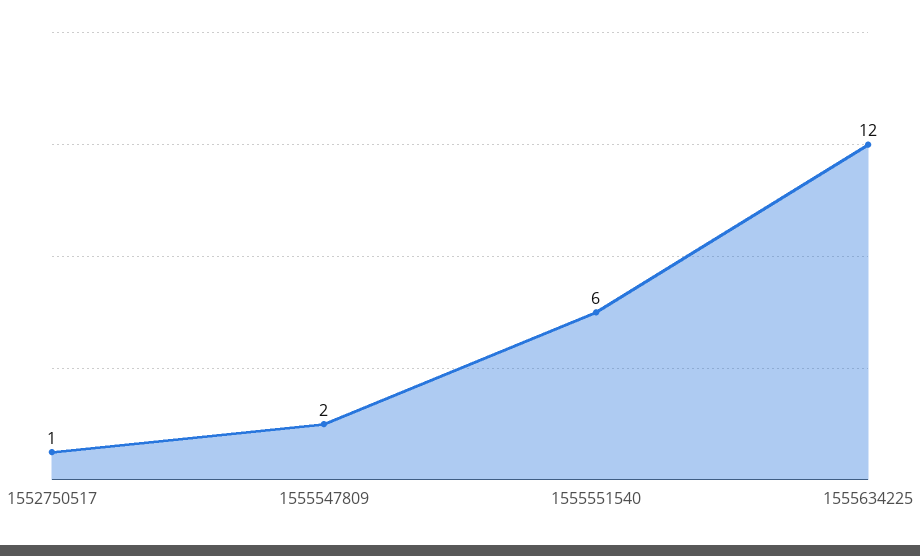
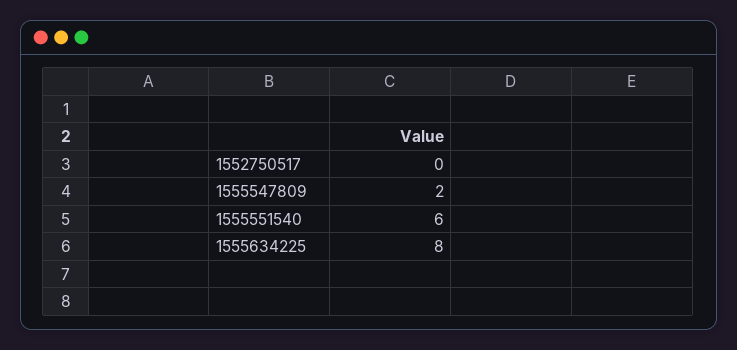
  {
-   "1552750517": 1,
+   "1552750517": 0,
    "1555547809": 2,
    "1555551540": 6,
-   "1555634225": 12
+   "1555634225": 8
  }

